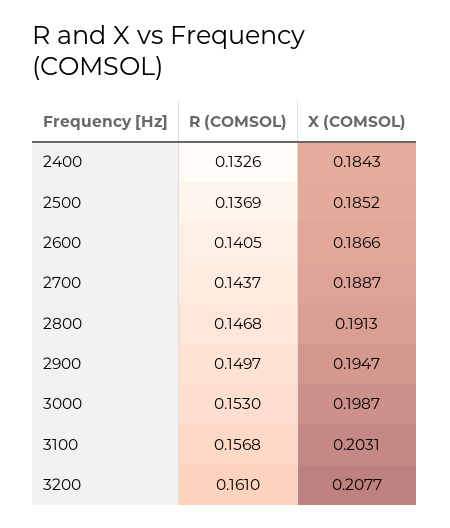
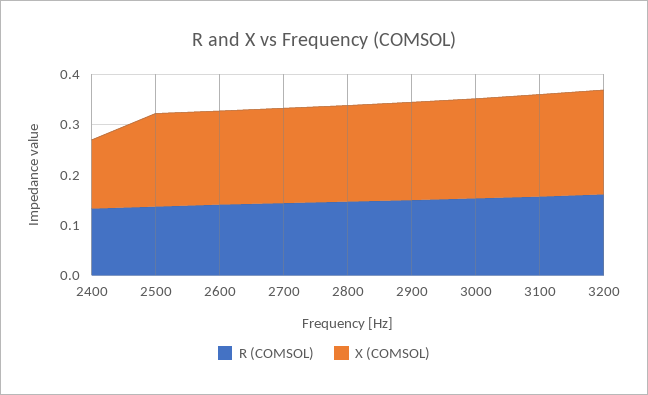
  {
    "R (COMSOL)": {
      "2400": 0.1326,
      "2500": 0.1369,
      "2600": 0.1405,
      "2700": 0.1437,
      "2800": 0.1468,
      "2900": 0.1497,
      "3000": 0.153,
      "3100": 0.1568,
      "3200": 0.161
    },
    "X (COMSOL)": {
-     "2400": 0.1843,
+     "2400": 0.14,
      "2500": 0.1852,
      "2600": 0.1866,
      "2700": 0.1887,
      "2800": 0.1913,
      "2900": 0.1947,
      "3000": 0.1987,
      "3100": 0.2031,
      "3200": 0.2077
    }
  }

